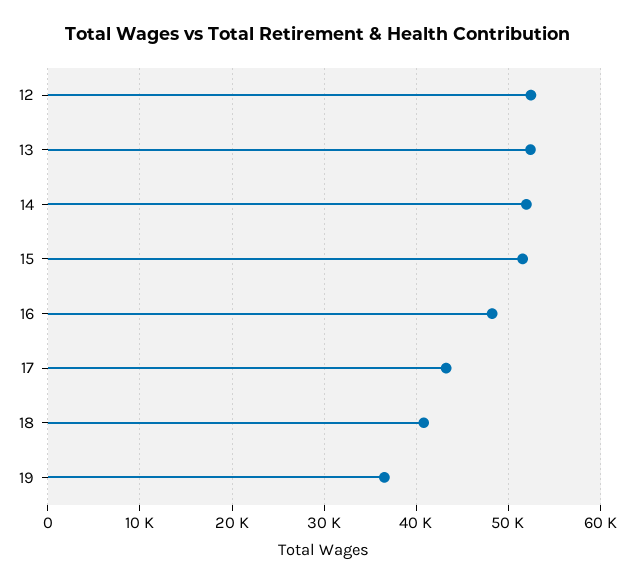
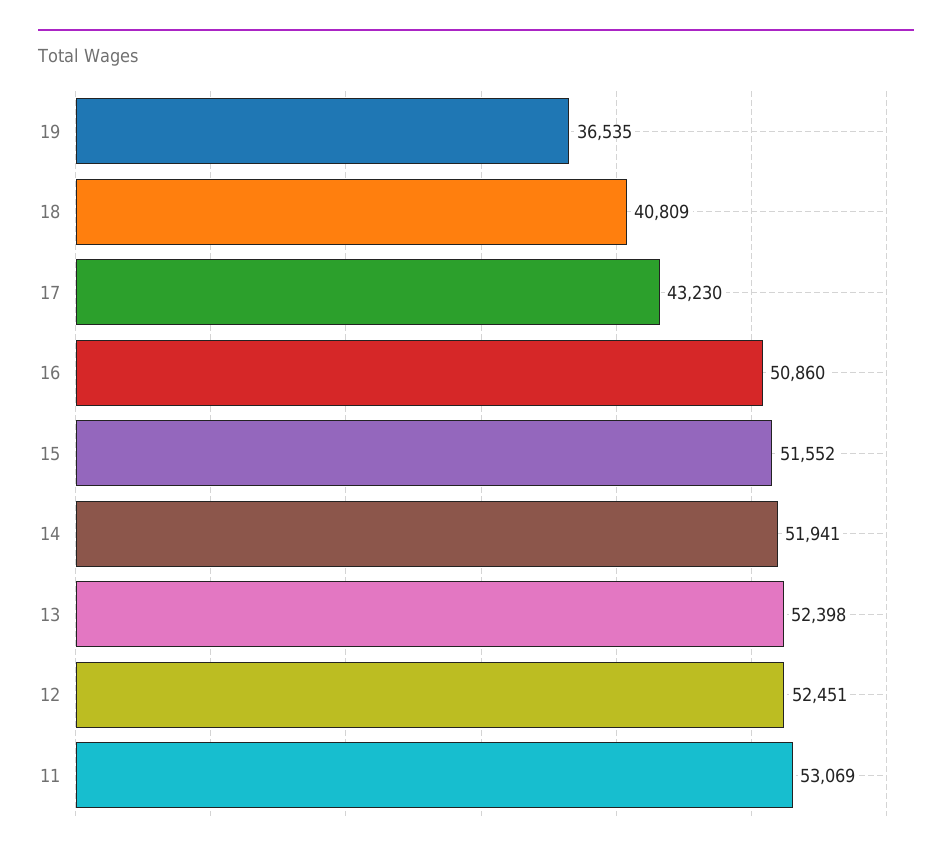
  {
    "12": 52451,
    "13": 52398,
    "14": 51941,
    "15": 51552,
-   "16": 48000,
+   "16": 50860,
    "17": 43230,
    "18": 40809,
-   "19": 36535
+   "19": 36535,
+   "11": 53069
  }

